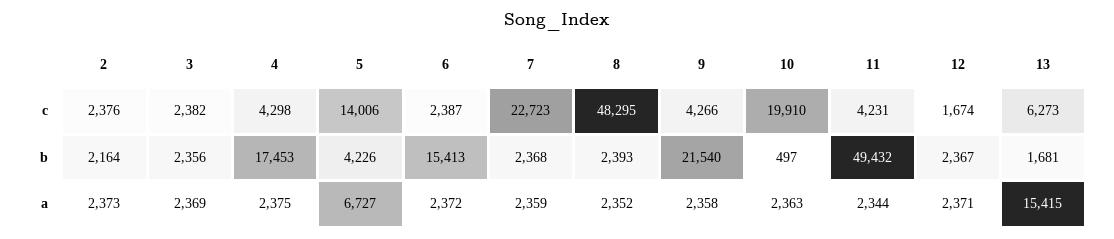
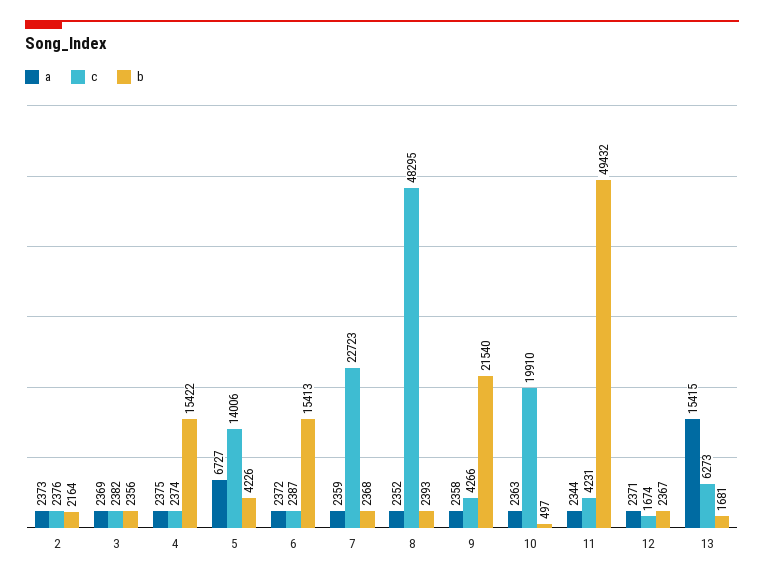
  {
    "c": {
      "2": 2376,
      "3": 2382,
-     "4": 4298,
+     "4": 2374,
      "5": 14006,
      "6": 2387,
      "7": 22723,
      "8": 48295,
      "9": 4266,
      "10": 19910,
      "11": 4231,
      "12": 1674,
      "13": 6273
    },
    "b": {
      "2": 2164,
      "3": 2356,
-     "4": 17453,
+     "4": 15422,
      "5": 4226,
      "6": 15413,
      "7": 2368,
      "8": 2393,
      "9": 21540,
      "10": 497,
      "11": 49432,
      "12": 2367,
      "13": 1681
    },
    "a": {
      "2": 2373,
      "3": 2369,
      "4": 2375,
      "5": 6727,
      "6": 2372,
      "7": 2359,
      "8": 2352,
      "9": 2358,
      "10": 2363,
      "11": 2344,
      "12": 2371,
      "13": 15415
    }
  }

